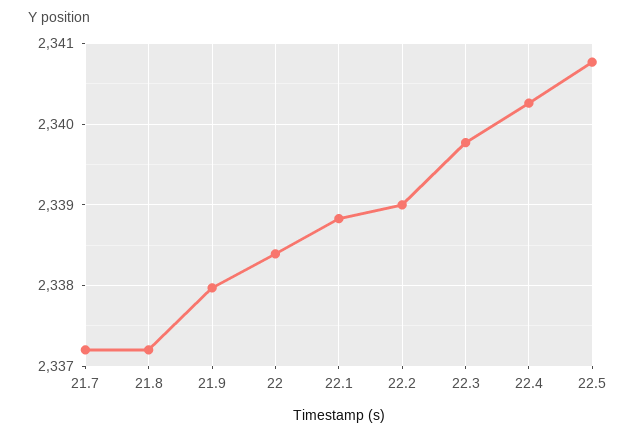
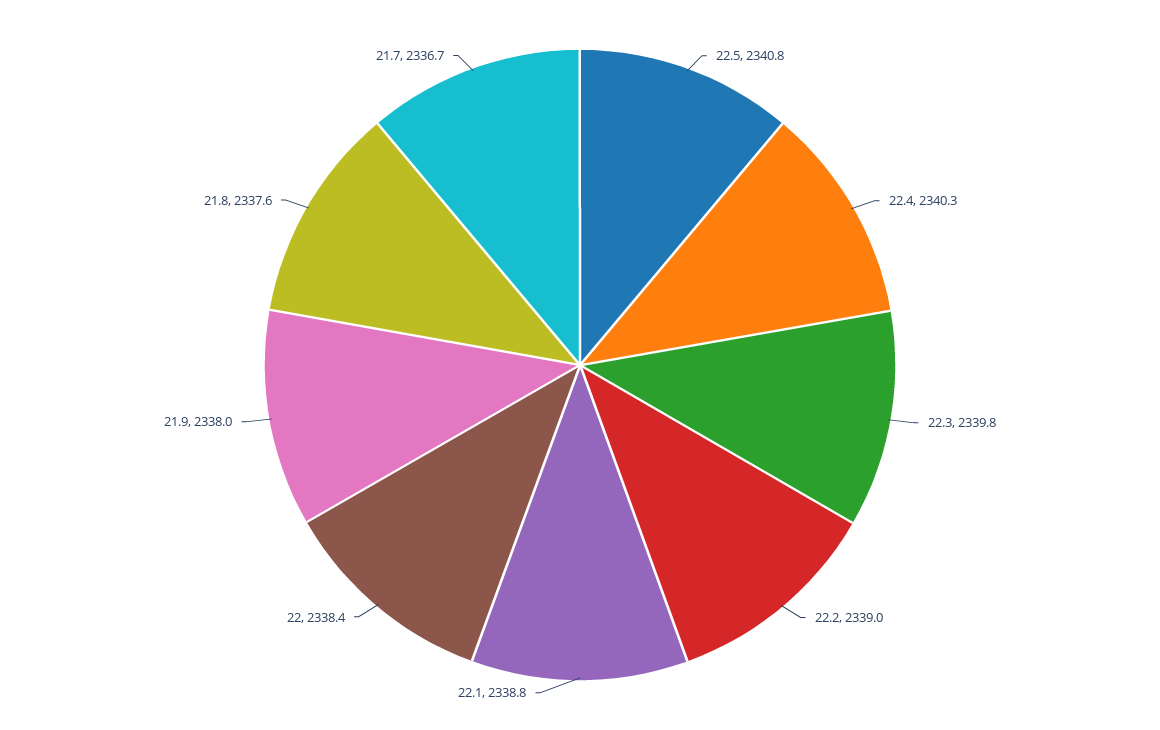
  {
-   "21.7": 2337.2,
+   "21.7": 2336.7,
-   "21.8": 2337.2,
+   "21.8": 2337.6,
    "21.9": 2338,
    "22": 2338.4,
    "22.1": 2338.8,
    "22.2": 2339,
    "22.3": 2339.8,
    "22.4": 2340.3,
    "22.5": 2340.8
  }

